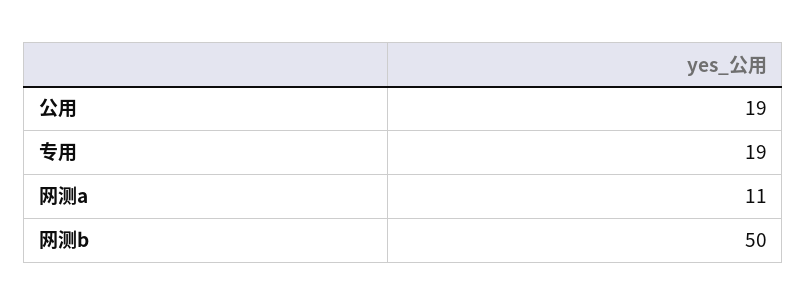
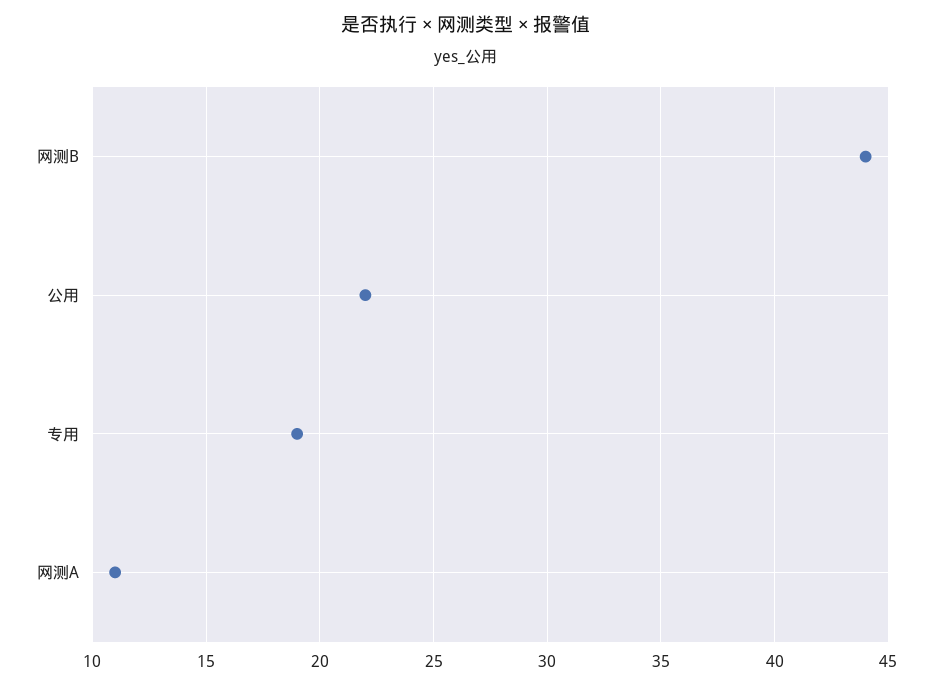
  {
-   "公用": 19,
+   "公用": 22,
    "专用": 19,
    "网测a": 11,
-   "网测b": 50
+   "网测b": 44
  }

